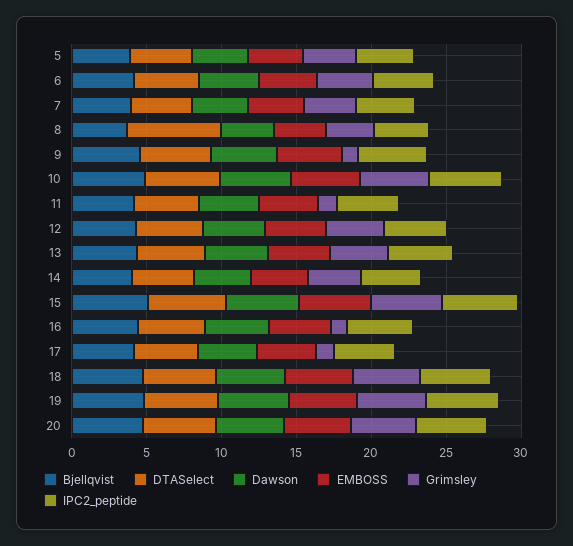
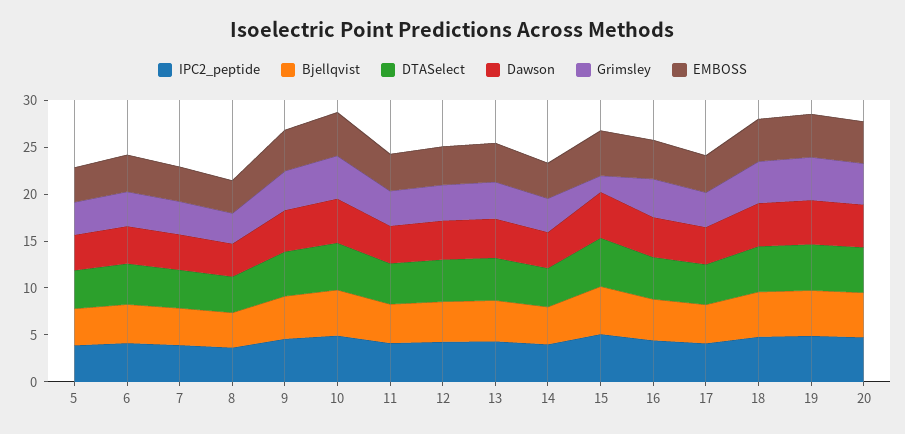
  {
    "Bjellqvist": {
      "5": 4,
      "6": 4,
      "7": 4,
      "8": 4,
      "9": 5,
      "10": 5,
      "11": 4,
      "12": 4,
      "13": 4,
      "14": 4,
      "15": 5,
      "16": 4,
      "17": 4,
      "18": 5,
      "19": 5,
      "20": 5
    },
    "DTASelect": {
      "5": 4,
      "6": 4,
      "7": 4,
-     "8": 6,
+     "8": 4,
      "9": 5,
      "10": 5,
      "11": 4,
      "12": 4,
      "13": 5,
      "14": 4,
      "15": 5,
      "16": 4,
      "17": 4,
      "18": 5,
      "19": 5,
      "20": 5
    },
    "Dawson": {
      "5": 4,
      "6": 4,
      "7": 4,
      "8": 4,
      "9": 4,
      "10": 5,
      "11": 4,
      "12": 4,
      "13": 4,
      "14": 4,
      "15": 5,
      "16": 4,
      "17": 4,
      "18": 5,
      "19": 5,
      "20": 5
    },
    "EMBOSS": {
      "5": 4,
      "6": 4,
      "7": 4,
      "8": 3,
      "9": 4,
      "10": 5,
      "11": 4,
      "12": 4,
      "13": 4,
      "14": 4,
      "15": 5,
      "16": 4,
      "17": 4,
      "18": 4,
      "19": 5,
      "20": 4
    },
    "Grimsley": {
      "5": 3,
      "6": 4,
      "7": 4,
      "8": 3,
-     "9": 1,
+     "9": 4,
      "10": 5,
-     "11": 1,
+     "11": 4,
      "12": 4,
      "13": 4,
      "14": 4,
-     "15": 5,
+     "15": 2,
-     "16": 1,
+     "16": 4,
-     "17": 1,
+     "17": 4,
      "18": 4,
      "19": 5,
      "20": 4
    },
    "IPC2_peptide": {
      "5": 4,
      "6": 4,
      "7": 4,
      "8": 4,
      "9": 5,
      "10": 5,
      "11": 4,
      "12": 4,
      "13": 4,
      "14": 4,
      "15": 5,
      "16": 4,
      "17": 4,
      "18": 5,
      "19": 5,
      "20": 5
    }
  }

